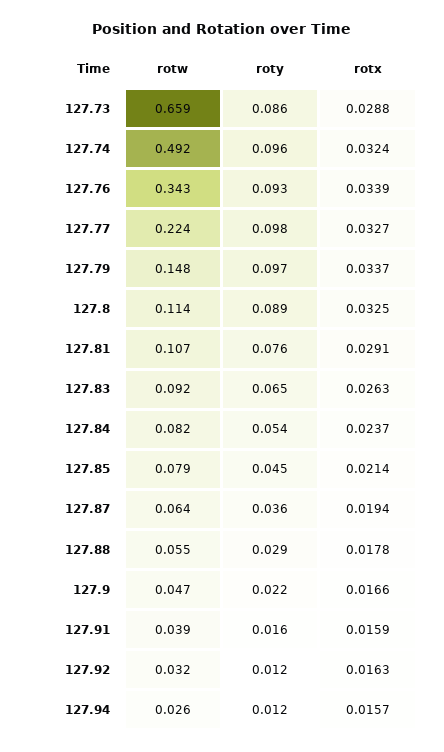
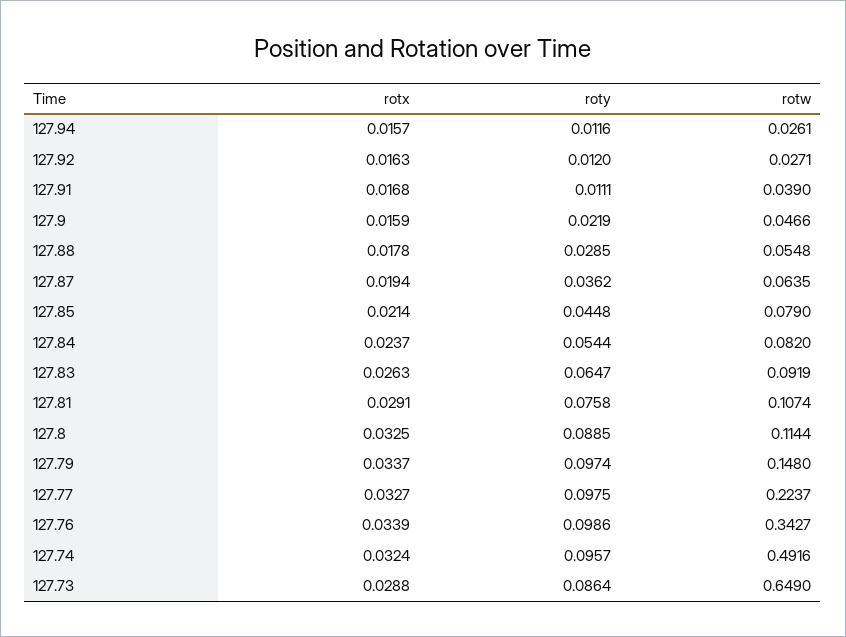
  {
    "rotw": {
-     "127.73": 0.659,
+     "127.73": 0.649,
      "127.74": 0.4916,
      "127.76": 0.3427,
      "127.77": 0.2237,
      "127.79": 0.148,
      "127.8": 0.1144,
      "127.81": 0.1074,
      "127.83": 0.0919,
      "127.84": 0.082,
      "127.85": 0.079,
      "127.87": 0.0635,
      "127.88": 0.0548,
      "127.9": 0.0466,
      "127.91": 0.039,
-     "127.92": 0.032,
+     "127.92": 0.0271,
      "127.94": 0.0261
    },
    "roty": {
      "127.73": 0.0864,
      "127.74": 0.0957,
-     "127.76": 0.093,
+     "127.76": 0.0986,
      "127.77": 0.0975,
      "127.79": 0.0974,
      "127.8": 0.0885,
      "127.81": 0.0758,
      "127.83": 0.0647,
      "127.84": 0.0544,
      "127.85": 0.0448,
      "127.87": 0.0362,
      "127.88": 0.0285,
      "127.9": 0.0219,
-     "127.91": 0.016,
+     "127.91": 0.0111,
      "127.92": 0.012,
      "127.94": 0.0116
    },
    "rotx": {
      "127.73": 0.0288,
      "127.74": 0.0324,
      "127.76": 0.0339,
      "127.77": 0.0327,
      "127.79": 0.0337,
      "127.8": 0.0325,
      "127.81": 0.0291,
      "127.83": 0.0263,
      "127.84": 0.0237,
      "127.85": 0.0214,
      "127.87": 0.0194,
      "127.88": 0.0178,
-     "127.9": 0.0166,
+     "127.9": 0.0159,
-     "127.91": 0.0159,
+     "127.91": 0.0168,
      "127.92": 0.0163,
      "127.94": 0.0157
    }
  }

